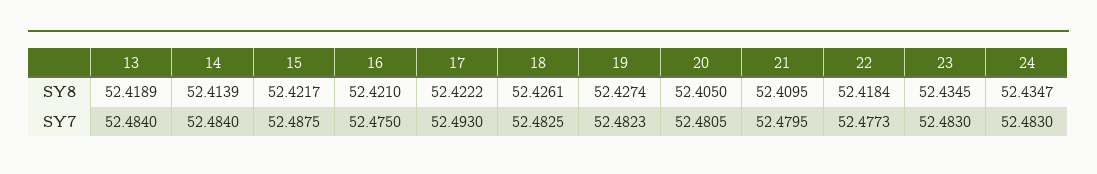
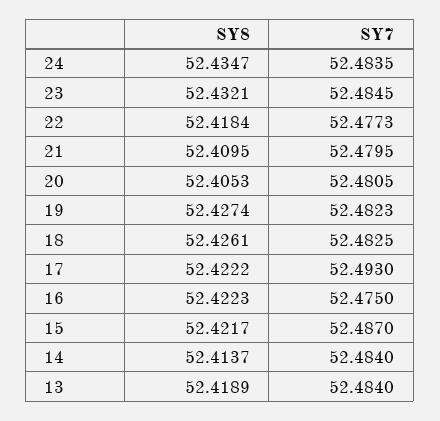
  {
    "13": {
      "SY8": 52.4189,
      "SY7": 52.484
    },
    "14": {
-     "SY8": 52.4139,
+     "SY8": 52.4137,
      "SY7": 52.484
    },
    "15": {
      "SY8": 52.4217,
-     "SY7": 52.4875
+     "SY7": 52.487
    },
    "16": {
-     "SY8": 52.421,
+     "SY8": 52.4223,
      "SY7": 52.475
    },
    "17": {
      "SY8": 52.4222,
      "SY7": 52.493
    },
    "18": {
      "SY8": 52.4261,
      "SY7": 52.4825
    },
    "19": {
      "SY8": 52.4274,
      "SY7": 52.4823
    },
    "20": {
-     "SY8": 52.405,
+     "SY8": 52.4053,
      "SY7": 52.4805
    },
    "21": {
      "SY8": 52.4095,
      "SY7": 52.4795
    },
    "22": {
      "SY8": 52.4184,
      "SY7": 52.4773
    },
    "23": {
-     "SY8": 52.4345,
+     "SY8": 52.4321,
-     "SY7": 52.483
+     "SY7": 52.4845
    },
    "24": {
      "SY8": 52.4347,
-     "SY7": 52.483
+     "SY7": 52.4835
    }
  }

